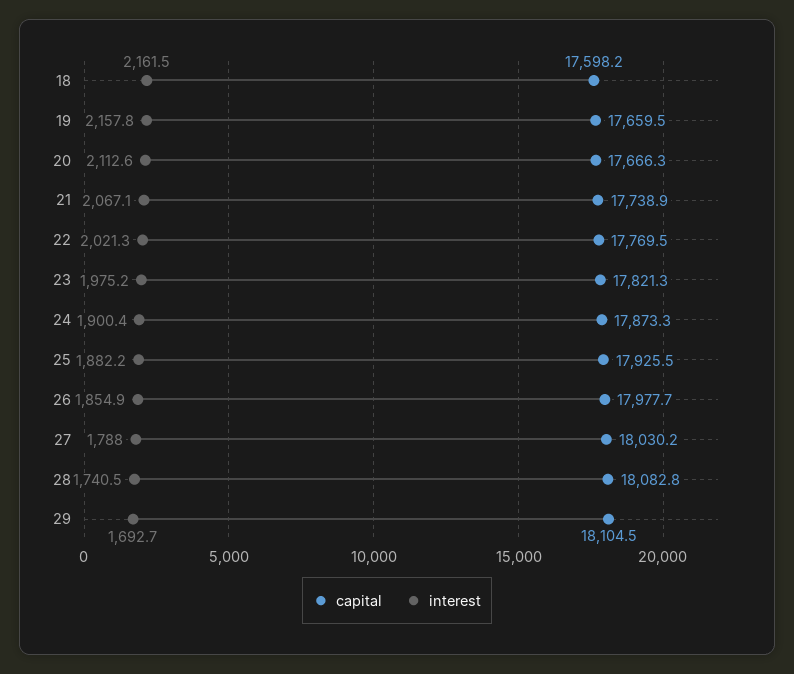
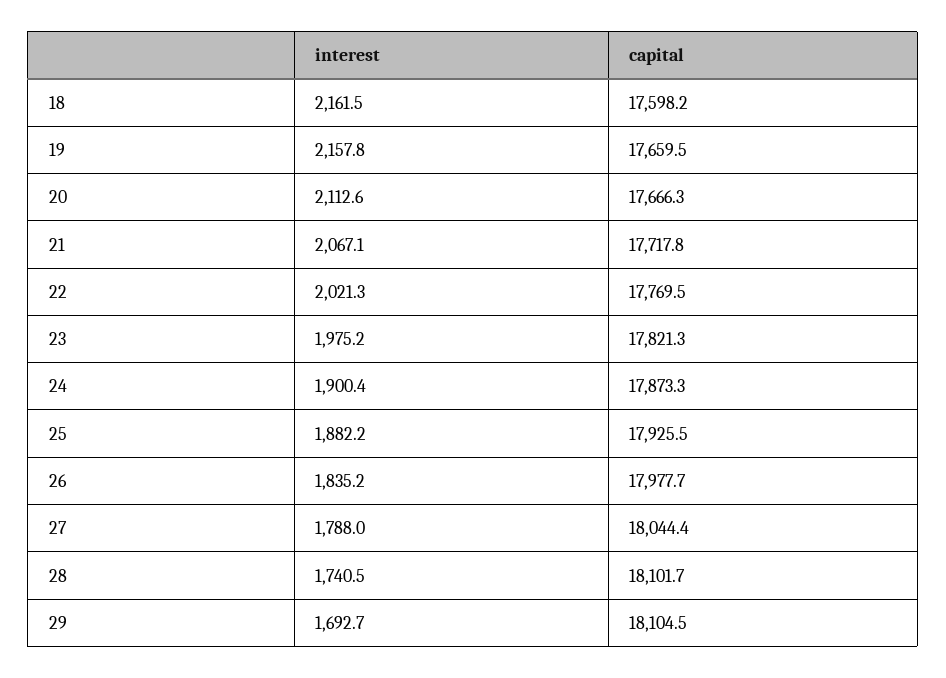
  {
    "capital": {
      "18": 17598.2,
      "19": 17659.5,
      "20": 17666.3,
-     "21": 17738.9,
+     "21": 17717.8,
      "22": 17769.5,
      "23": 17821.3,
      "24": 17873.3,
      "25": 17925.5,
      "26": 17977.7,
-     "27": 18030.2,
+     "27": 18044.4,
-     "28": 18082.8,
+     "28": 18101.7,
      "29": 18104.5
    },
    "interest": {
      "18": 2161.5,
      "19": 2157.8,
      "20": 2112.6,
      "21": 2067.1,
      "22": 2021.3,
      "23": 1975.2,
      "24": 1900.4,
      "25": 1882.2,
-     "26": 1854.9,
+     "26": 1835.2,
      "27": 1788,
      "28": 1740.5,
      "29": 1692.7
    }
  }

